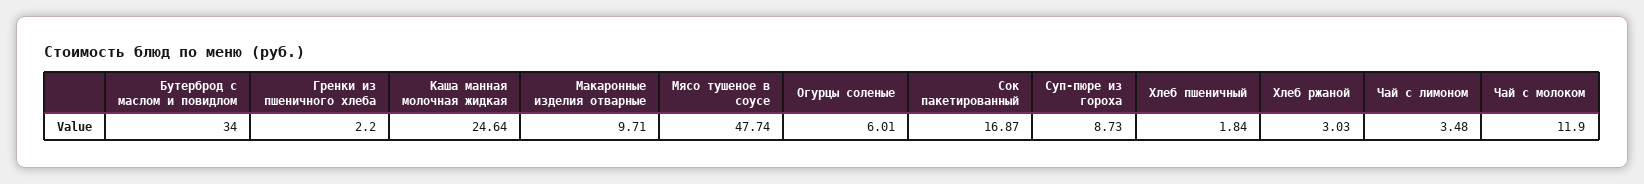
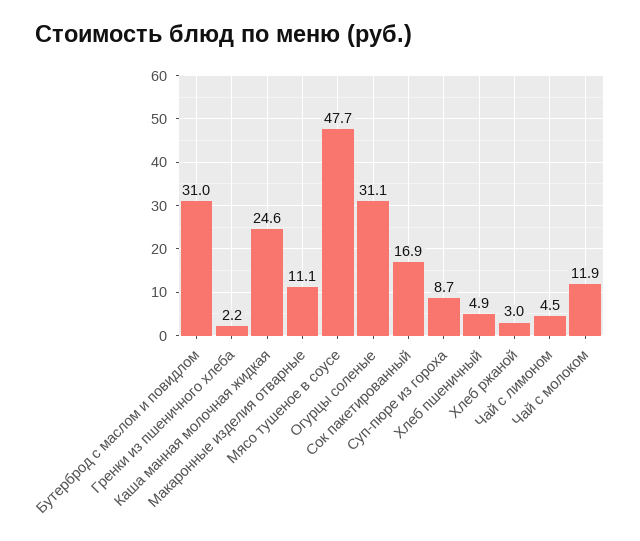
  {
-   "Бутерброд с маслом и повидлом": 34,
+   "Бутерброд с маслом и повидлом": 31,
    "Гренки из пшеничного хлеба": 2.2,
    "Каша манная молочная жидкая": 24.64,
-   "Макаронные изделия отварные": 9.71,
+   "Макаронные изделия отварные": 11.1,
    "Мясо тушеное в соусе": 47.74,
-   "Огурцы соленые": 6.01,
+   "Огурцы соленые": 31.1,
    "Сок пакетированный": 16.87,
    "Суп-пюре из гороха": 8.73,
-   "Хлеб пшеничный": 1.84,
+   "Хлеб пшеничный": 4.9,
    "Хлеб ржаной": 3.03,
-   "Чай с лимоном": 3.48,
+   "Чай с лимоном": 4.5,
    "Чай с молоком": 11.9
  }

